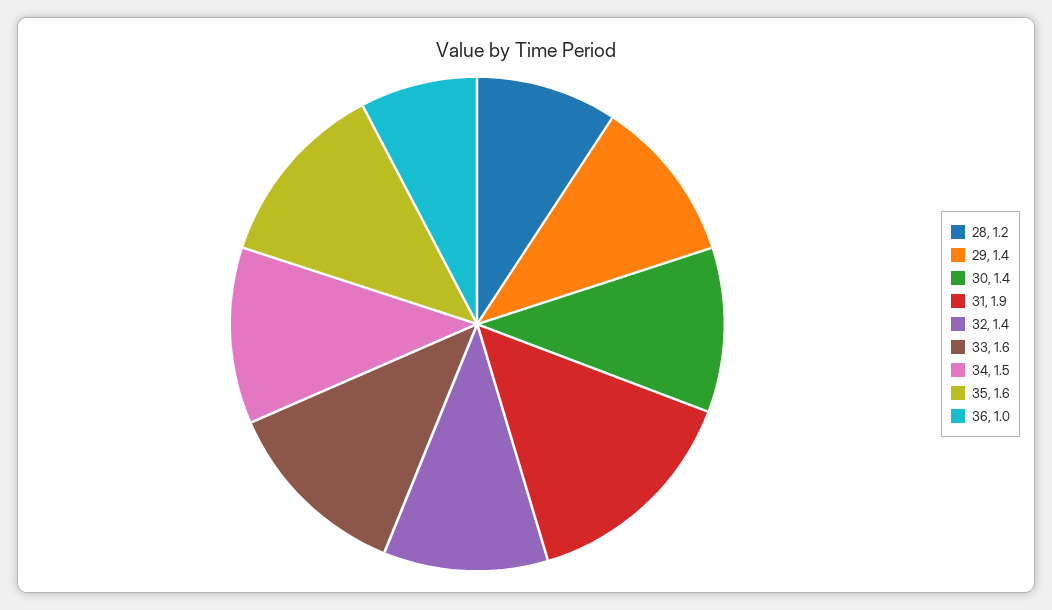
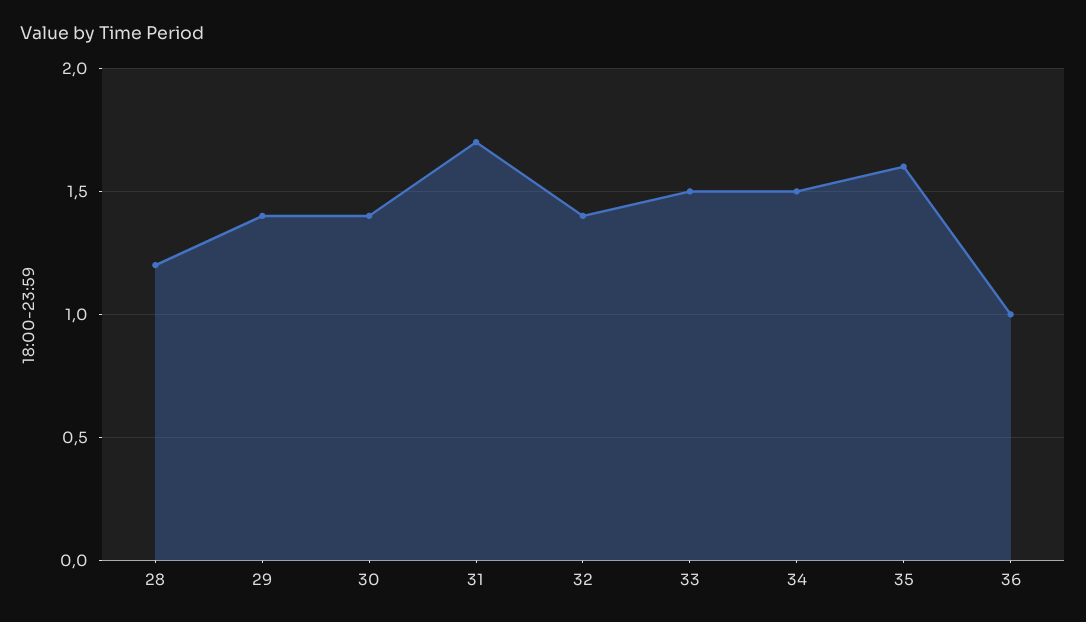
  {
    "28": 1.2,
    "29": 1.4,
    "30": 1.4,
-   "31": 1.9,
+   "31": 1.7,
    "32": 1.4,
-   "33": 1.6,
+   "33": 1.5,
    "34": 1.5,
    "35": 1.6,
    "36": 1
  }

